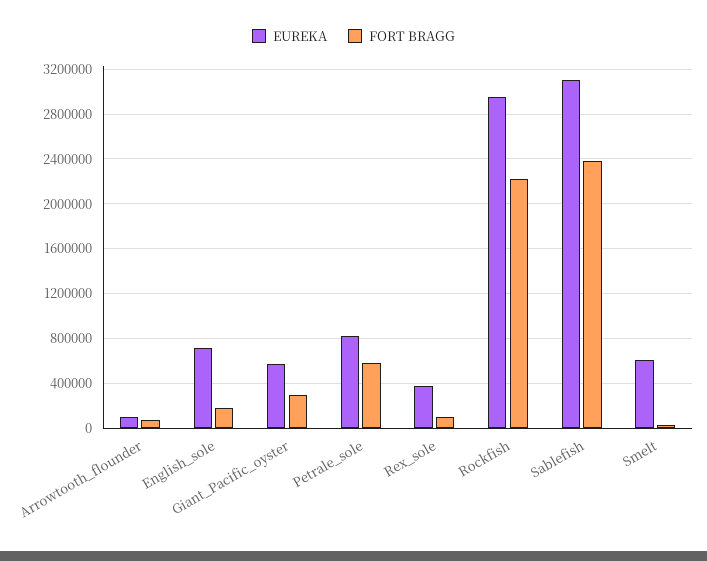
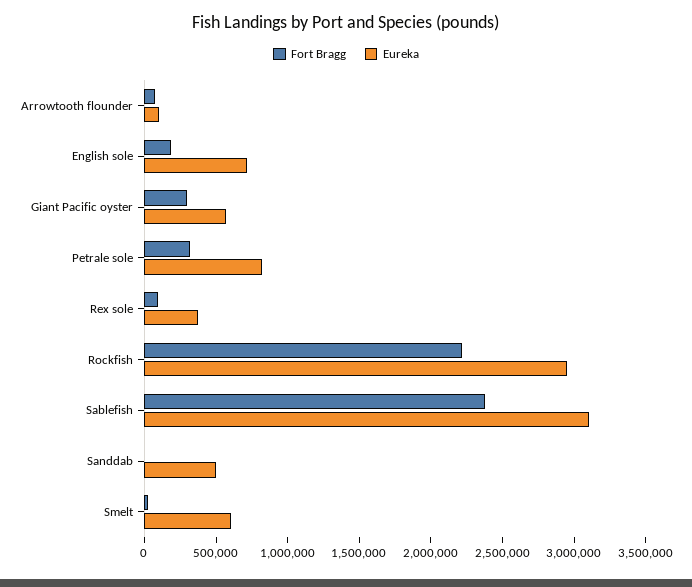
  {
    "EUREKA": {
      "Arrowtooth_flounder": 100000,
      "English_sole": 700000,
      "Giant_Pacific_oyster": 600000,
      "Petrale_sole": 800000,
      "Rex_sole": 400000,
      "Rockfish": 3000000,
      "Sablefish": 3100000,
-     "Smelt": 600000
+     "Smelt": 600000,
+     "Sanddab": 500000
    },
    "FORT BRAGG": {
      "Arrowtooth_flounder": 100000,
      "English_sole": 200000,
      "Giant_Pacific_oyster": 300000,
-     "Petrale_sole": 600000,
+     "Petrale_sole": 300000,
      "Rex_sole": 100000,
      "Rockfish": 2200000,
      "Sablefish": 2400000,
-     "Smelt": 0
+     "Smelt": 0,
+     "Sanddab": 0
    }
  }

